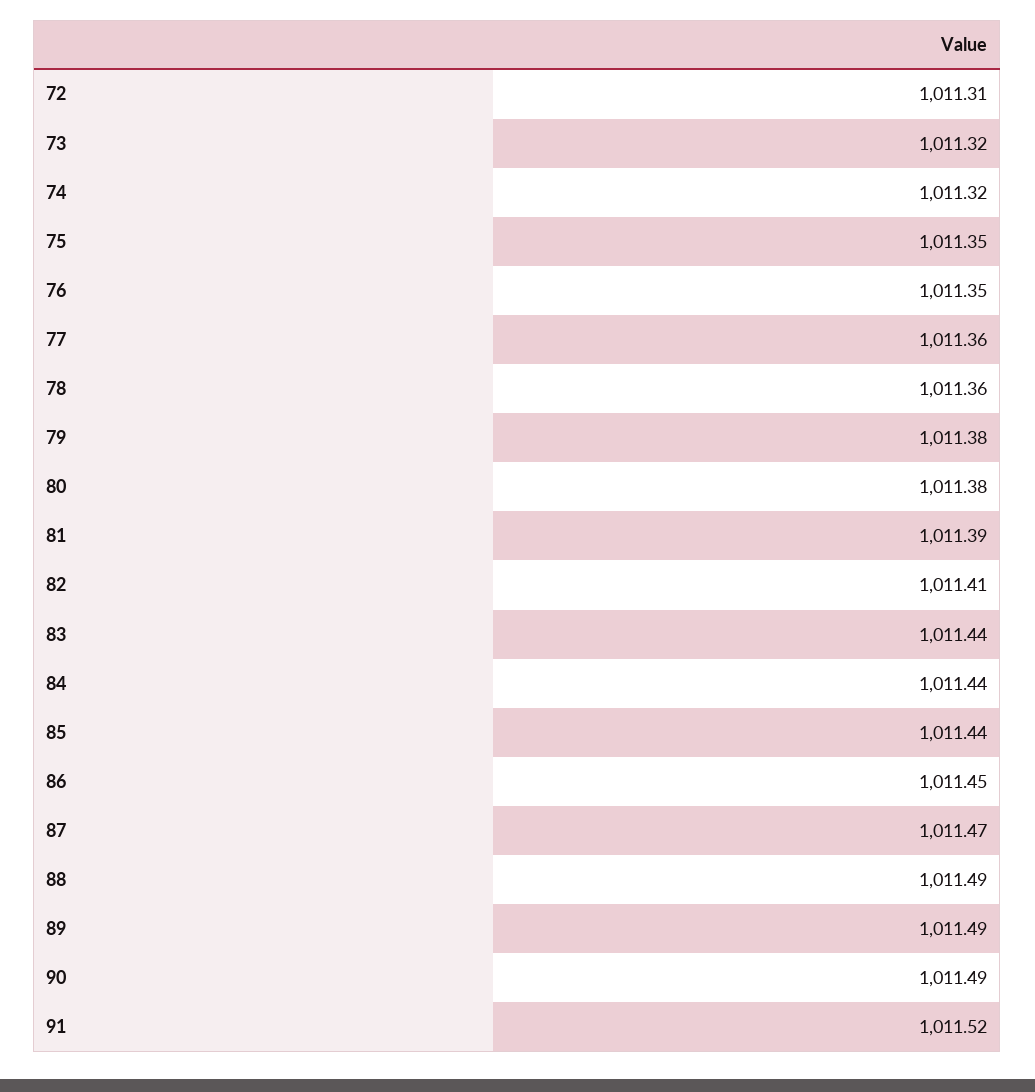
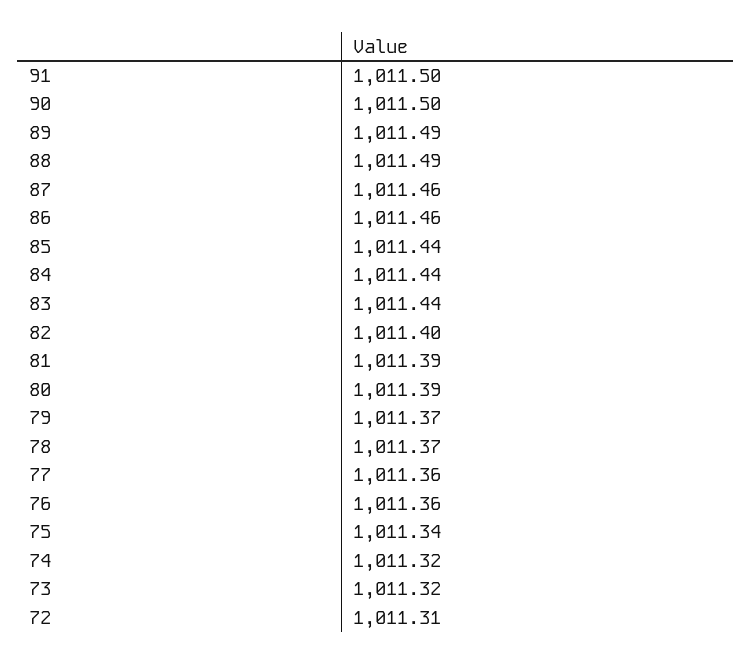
  {
    "72": 1011.31,
    "73": 1011.32,
    "74": 1011.32,
-   "75": 1011.35,
+   "75": 1011.34,
-   "76": 1011.35,
+   "76": 1011.36,
    "77": 1011.36,
-   "78": 1011.36,
+   "78": 1011.37,
-   "79": 1011.38,
+   "79": 1011.37,
-   "80": 1011.38,
+   "80": 1011.39,
    "81": 1011.39,
-   "82": 1011.41,
+   "82": 1011.4,
    "83": 1011.44,
    "84": 1011.44,
    "85": 1011.44,
-   "86": 1011.45,
+   "86": 1011.46,
-   "87": 1011.47,
+   "87": 1011.46,
    "88": 1011.49,
    "89": 1011.49,
-   "90": 1011.49,
+   "90": 1011.5,
-   "91": 1011.52
+   "91": 1011.5
  }

